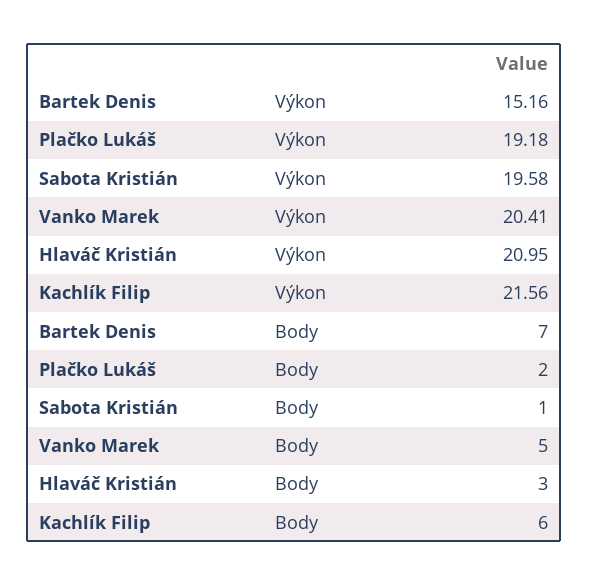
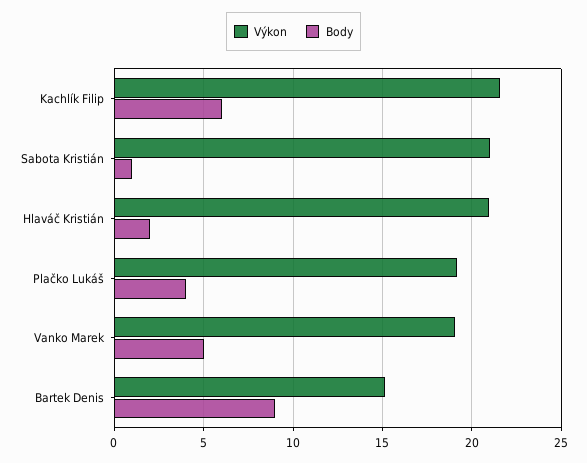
  {
    "Výkon": {
      "Bartek Denis": 15.16,
      "Plačko Lukáš": 19.18,
-     "Sabota Kristián": 19.58,
+     "Sabota Kristián": 21,
-     "Vanko Marek": 20.41,
+     "Vanko Marek": 19,
      "Hlaváč Kristián": 20.95,
      "Kachlík Filip": 21.56
    },
    "Body": {
-     "Bartek Denis": 7,
+     "Bartek Denis": 9,
-     "Plačko Lukáš": 2,
+     "Plačko Lukáš": 4,
      "Sabota Kristián": 1,
      "Vanko Marek": 5,
-     "Hlaváč Kristián": 3,
+     "Hlaváč Kristián": 2,
      "Kachlík Filip": 6
    }
  }

